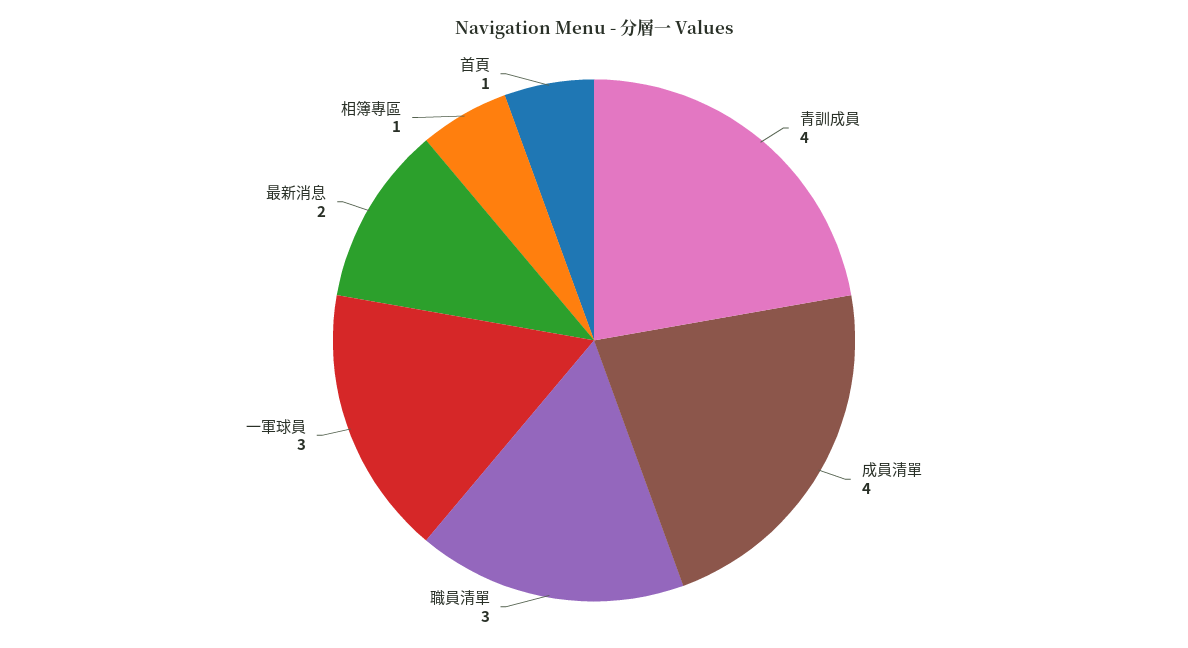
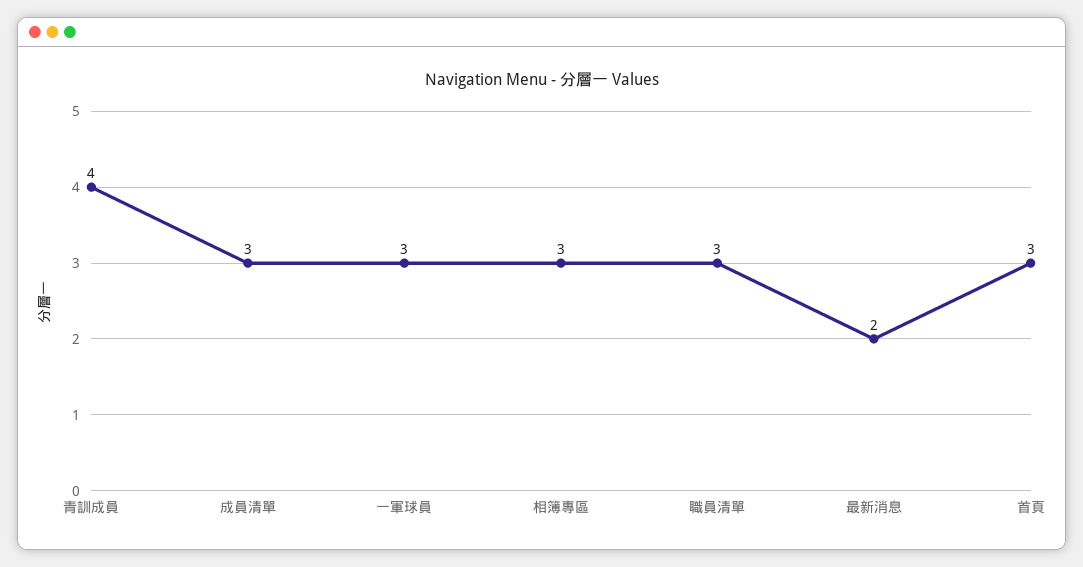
  {
    "青訓成員": 4,
-   "成員清單": 4,
+   "成員清單": 3,
    "職員清單": 3,
    "一軍球員": 3,
    "最新消息": 2,
-   "相簿專區": 1,
+   "相簿專區": 3,
-   "首頁": 1
+   "首頁": 3
  }

